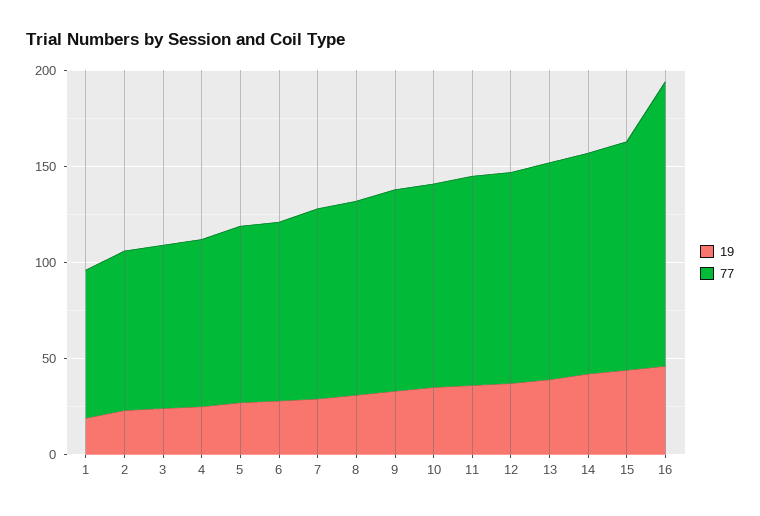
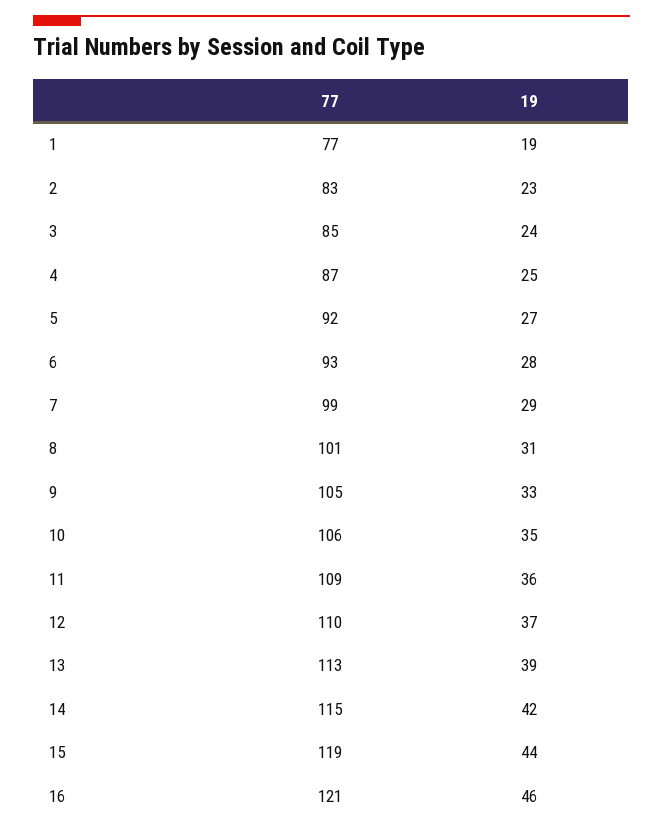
  {
    "19": {
      "1": 19,
      "2": 23,
      "3": 24,
      "4": 25,
      "5": 27,
      "6": 28,
      "7": 29,
      "8": 31,
      "9": 33,
      "10": 35,
      "11": 36,
      "12": 37,
      "13": 39,
      "14": 42,
      "15": 44,
      "16": 46
    },
    "77": {
      "1": 77,
      "2": 83,
      "3": 85,
      "4": 87,
      "5": 92,
      "6": 93,
      "7": 99,
      "8": 101,
      "9": 105,
      "10": 106,
      "11": 109,
      "12": 110,
      "13": 113,
      "14": 115,
      "15": 119,
-     "16": 150
+     "16": 121
    }
  }

